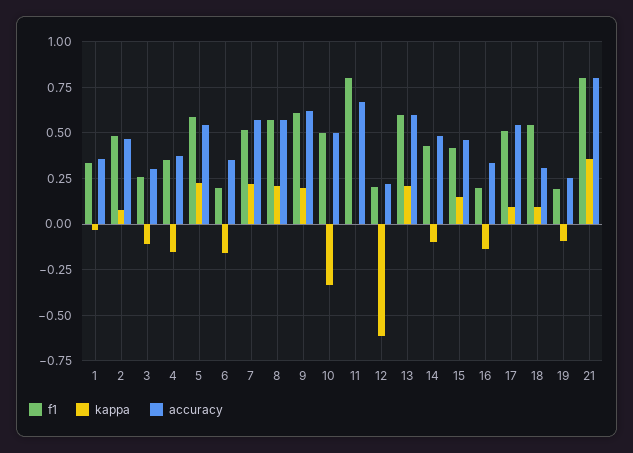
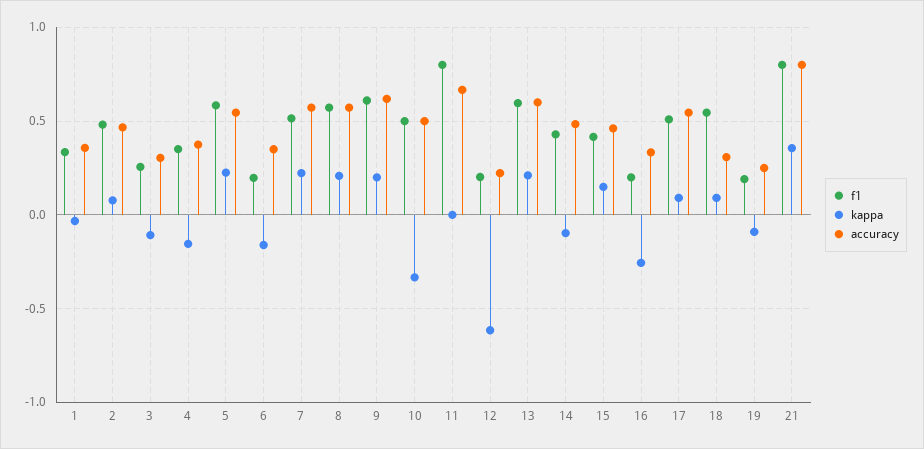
  {
    "f1": {
      "1": 0.35,
      "2": 0.5,
      "3": 0.25,
      "4": 0.35,
      "5": 0.6,
      "6": 0.2,
      "7": 0.5,
      "8": 0.55,
      "9": 0.6,
      "10": 0.5,
      "11": 0.8,
      "12": 0.2,
      "13": 0.6,
      "14": 0.45,
      "15": 0.4,
      "16": 0.2,
      "17": 0.5,
      "18": 0.55,
      "19": 0.2,
      "21": 0.8
    },
    "kappa": {
      "1": -0.05,
      "2": 0.1,
      "3": -0.1,
      "4": -0.15,
      "5": 0.25,
      "6": -0.15,
      "7": 0.2,
      "8": 0.2,
      "9": 0.2,
      "10": -0.35,
      "11": 0,
      "12": -0.6,
      "13": 0.2,
      "14": -0.1,
      "15": 0.15,
-     "16": -0.15,
+     "16": -0.25,
      "17": 0.1,
      "18": 0.1,
      "19": -0.1,
      "21": 0.35
    },
    "accuracy": {
      "1": 0.35,
      "2": 0.45,
      "3": 0.3,
      "4": 0.4,
      "5": 0.55,
      "6": 0.35,
      "7": 0.55,
      "8": 0.55,
      "9": 0.6,
      "10": 0.5,
      "11": 0.65,
      "12": 0.2,
      "13": 0.6,
      "14": 0.5,
      "15": 0.45,
      "16": 0.35,
      "17": 0.55,
      "18": 0.3,
      "19": 0.25,
      "21": 0.8
    }
  }

